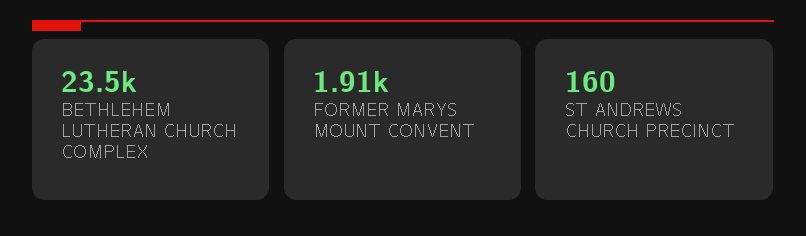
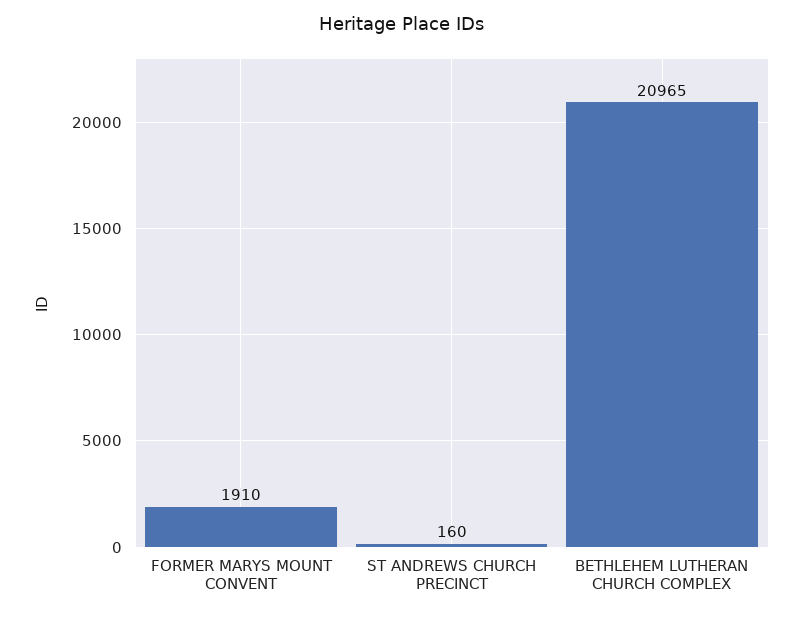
  {
-   "BETHLEHEM LUTHERAN CHURCH COMPLEX": 23500,
+   "BETHLEHEM LUTHERAN CHURCH COMPLEX": 20965,
    "FORMER MARYS MOUNT CONVENT": 1910,
    "ST ANDREWS CHURCH PRECINCT": 160
  }

